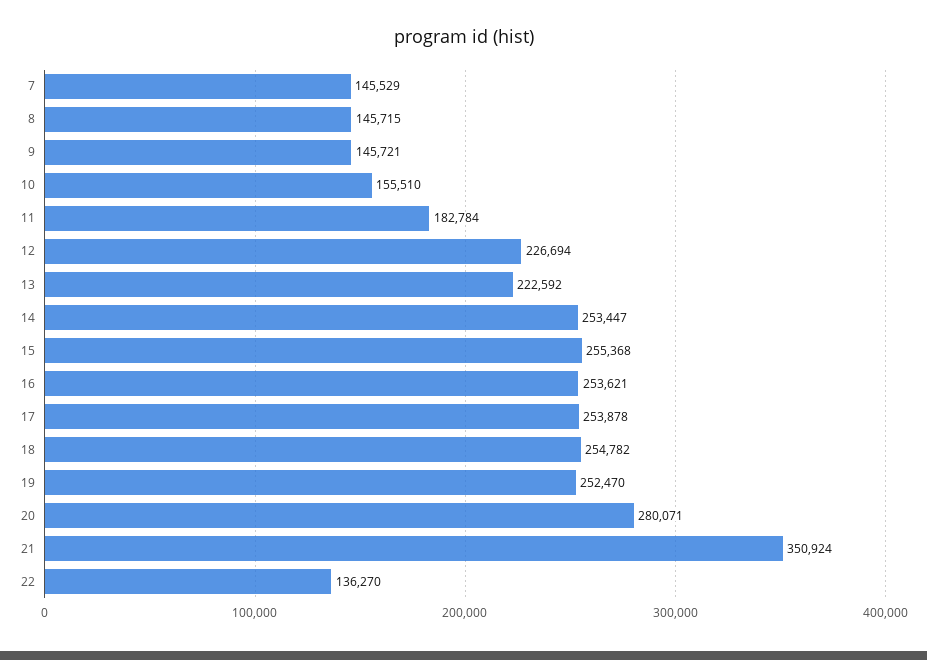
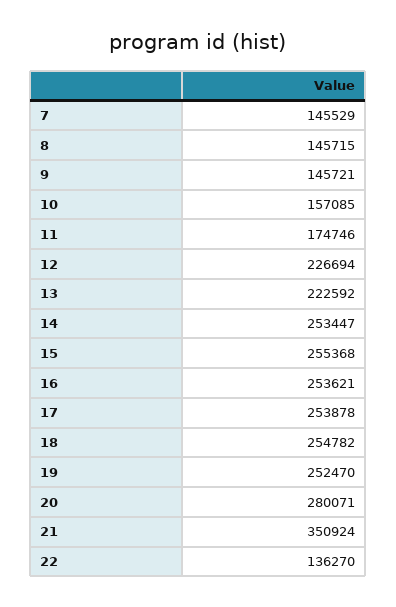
  {
    "7": 145529,
    "8": 145715,
    "9": 145721,
-   "10": 155510,
+   "10": 157085,
-   "11": 182784,
+   "11": 174746,
    "12": 226694,
    "13": 222592,
    "14": 253447,
    "15": 255368,
    "16": 253621,
    "17": 253878,
    "18": 254782,
    "19": 252470,
    "20": 280071,
    "21": 350924,
    "22": 136270
  }

